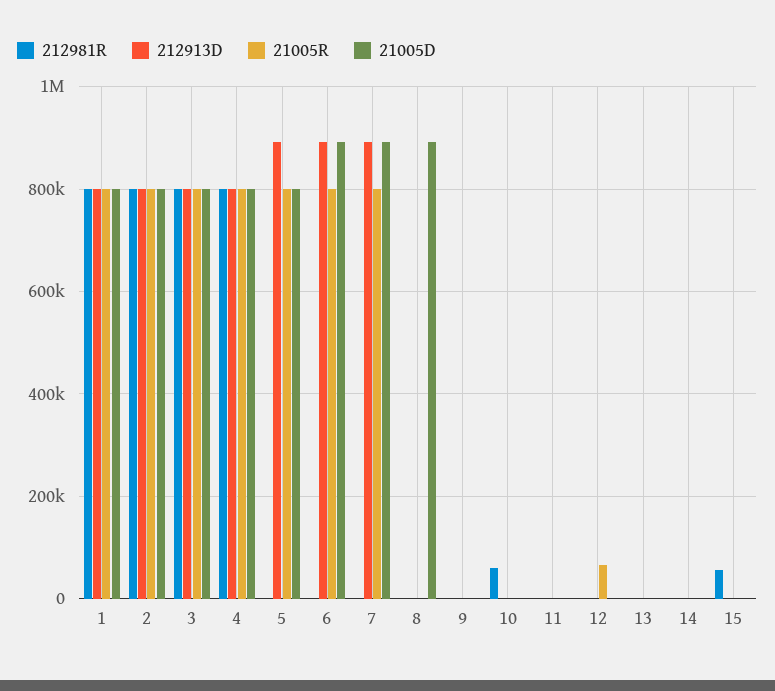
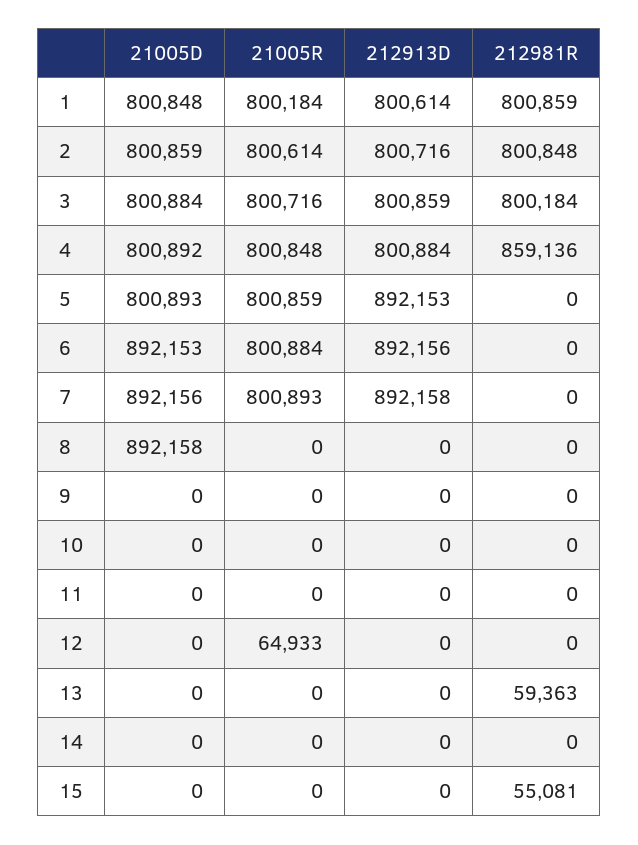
  {
    "212981R": {
      "1": 800859,
      "2": 800848,
      "3": 800184,
-     "4": 800000,
+     "4": 859136,
      "5": 0,
      "6": 0,
      "7": 0,
      "8": 0,
      "9": 0,
-     "10": 60000,
+     "10": 0,
      "11": 0,
      "12": 0,
-     "13": 0,
+     "13": 59363,
      "14": 0,
      "15": 55081
    },
    "212913D": {
      "1": 800614,
      "2": 800716,
      "3": 800859,
      "4": 800884,
      "5": 892153,
      "6": 892156,
      "7": 892158,
      "8": 0,
      "9": 0,
      "10": 0,
      "11": 0,
      "12": 0,
      "13": 0,
      "14": 0,
      "15": 0
    },
    "21005R": {
      "1": 800184,
      "2": 800614,
      "3": 800716,
      "4": 800848,
      "5": 800859,
      "6": 800884,
      "7": 800893,
      "8": 0,
      "9": 0,
      "10": 0,
      "11": 0,
      "12": 64933,
      "13": 0,
      "14": 0,
      "15": 0
    },
    "21005D": {
      "1": 800848,
      "2": 800859,
      "3": 800884,
      "4": 800892,
      "5": 800893,
      "6": 892153,
      "7": 892156,
      "8": 892158,
      "9": 0,
      "10": 0,
      "11": 0,
      "12": 0,
      "13": 0,
      "14": 0,
      "15": 0
    }
  }

